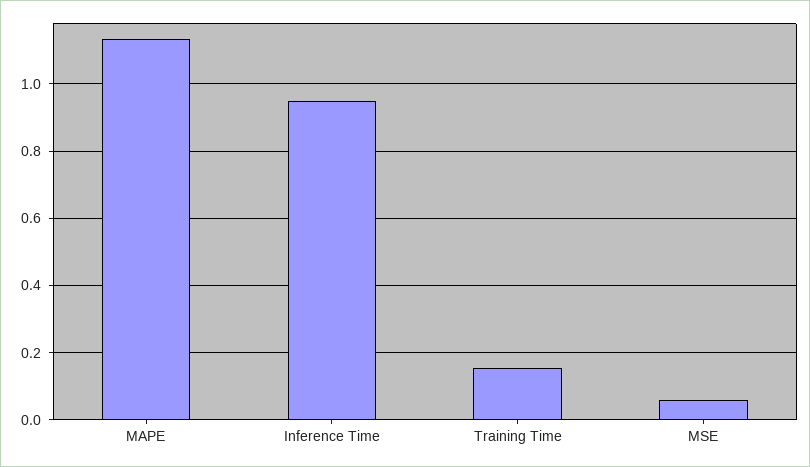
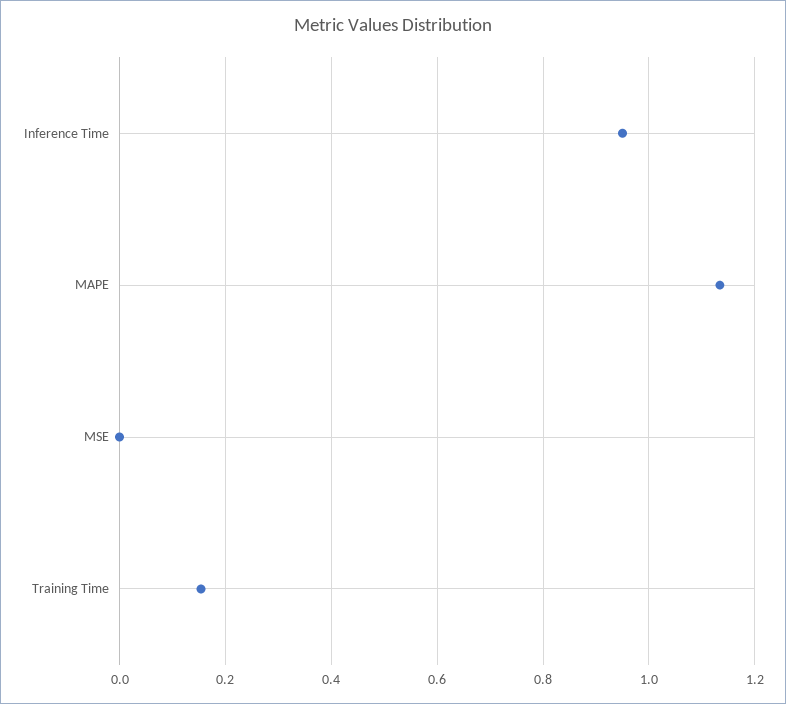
  {
    "MAPE": 1.14,
    "Inference Time": 0.96,
    "Training Time": 0.16,
-   "MSE": 0.06
+   "MSE": 0
  }

